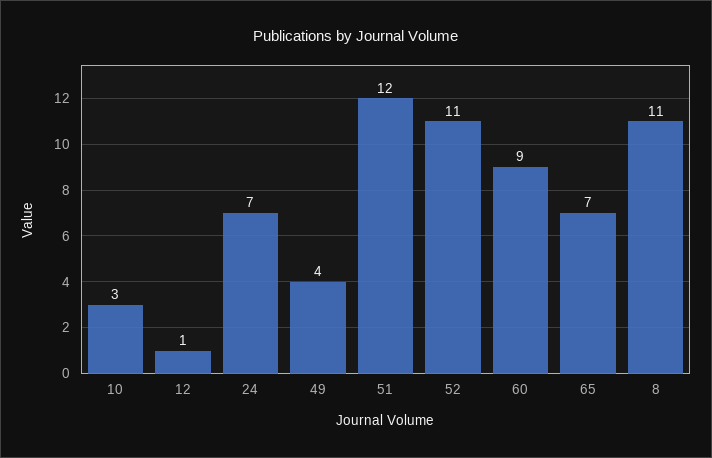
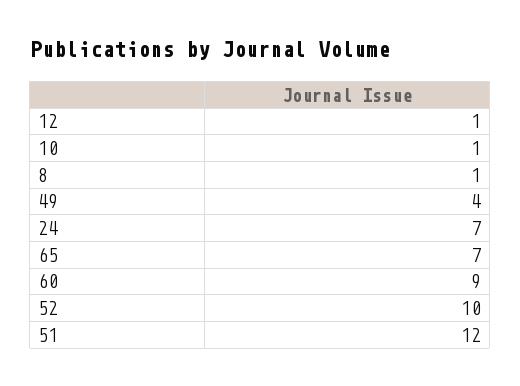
  {
-   "10": 3,
+   "10": 1,
    "12": 1,
    "24": 7,
    "49": 4,
    "51": 12,
-   "52": 11,
+   "52": 10,
    "60": 9,
    "65": 7,
-   "8": 11
+   "8": 1
  }

